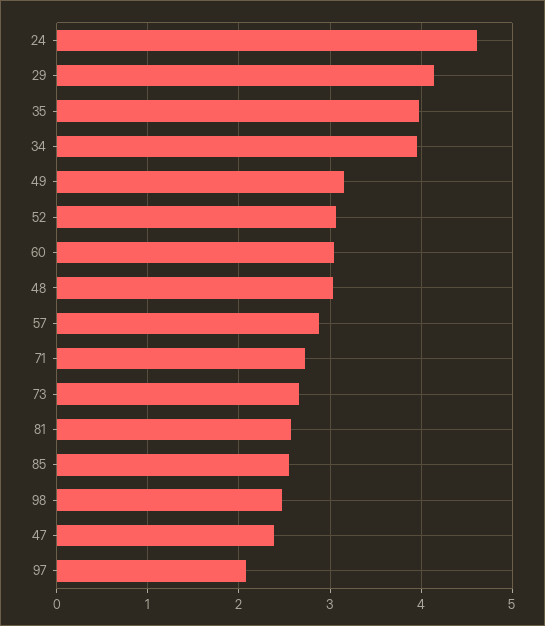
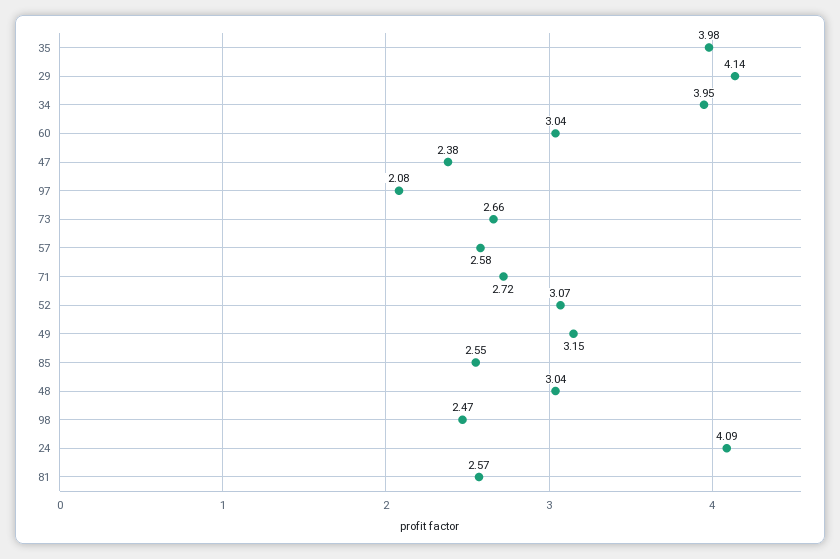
  {
-   "24": 4.6,
+   "24": 4.09,
    "29": 4.14,
    "35": 3.98,
    "34": 3.95,
    "49": 3.15,
    "52": 3.07,
    "60": 3.04,
    "48": 3.04,
-   "57": 2.9,
+   "57": 2.58,
    "71": 2.72,
    "73": 2.66,
    "81": 2.57,
    "85": 2.55,
    "98": 2.47,
    "47": 2.38,
    "97": 2.08
  }

